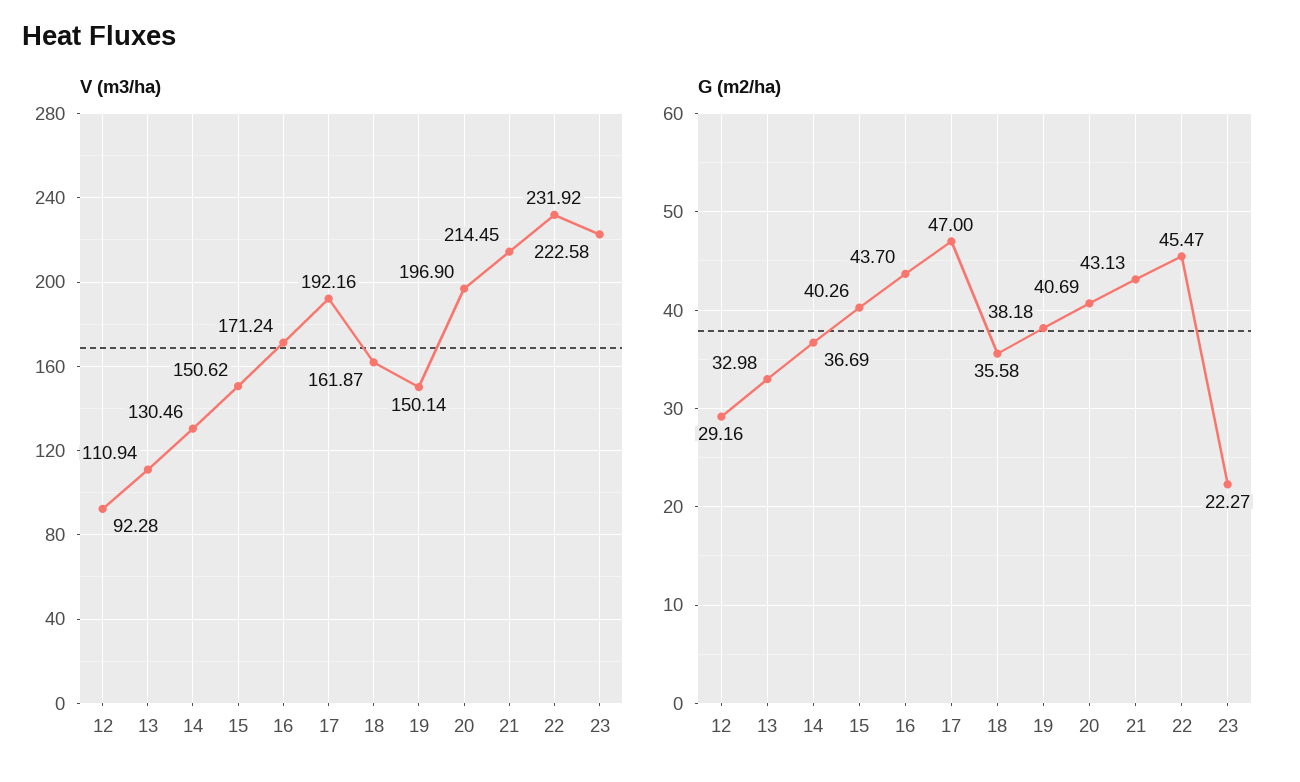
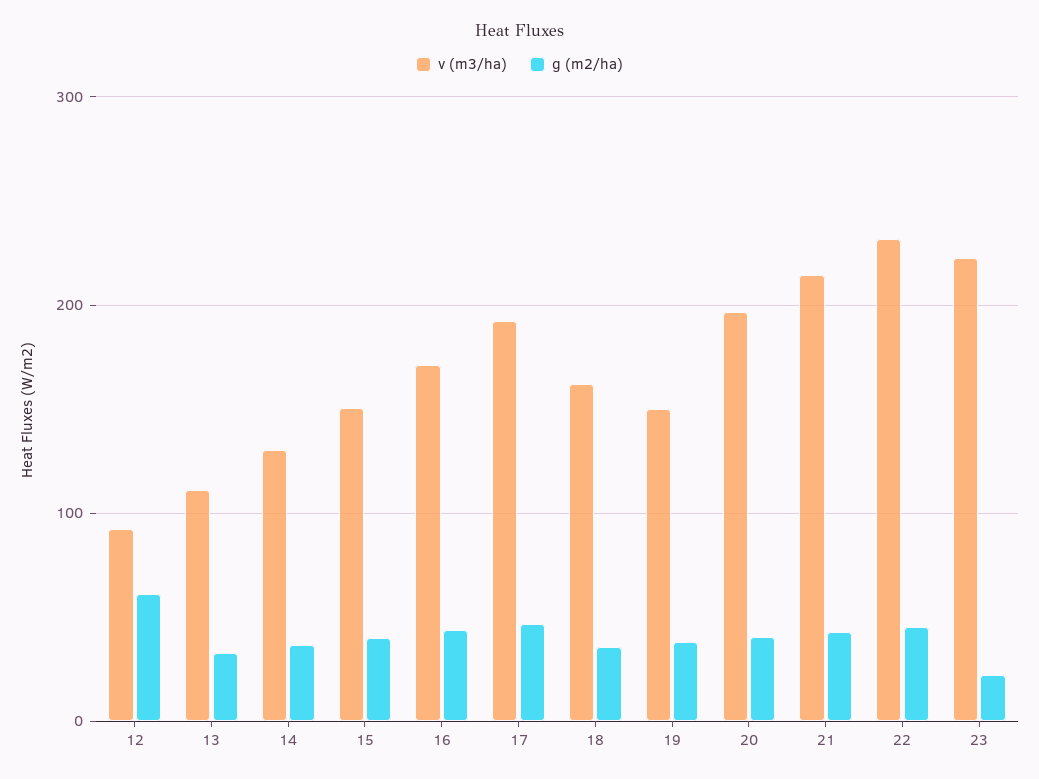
  {
    "V (m3/ha)": {
      "12": 92.28,
      "13": 110.94,
      "14": 130.46,
      "15": 150.62,
      "16": 171.24,
      "17": 192.16,
      "18": 161.87,
      "19": 150.14,
      "20": 196.9,
      "21": 214.45,
      "22": 231.92,
      "23": 222.58
    },
    "G (m2/ha)": {
-     "12": 29.16,
+     "12": 60,
      "13": 32.98,
      "14": 36.69,
      "15": 40.26,
      "16": 43.7,
      "17": 47,
      "18": 35.58,
      "19": 38.18,
      "20": 40.69,
      "21": 43.13,
      "22": 45.47,
      "23": 22.27
    }
  }

